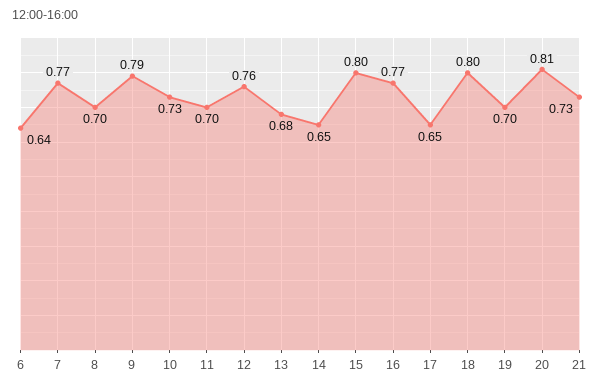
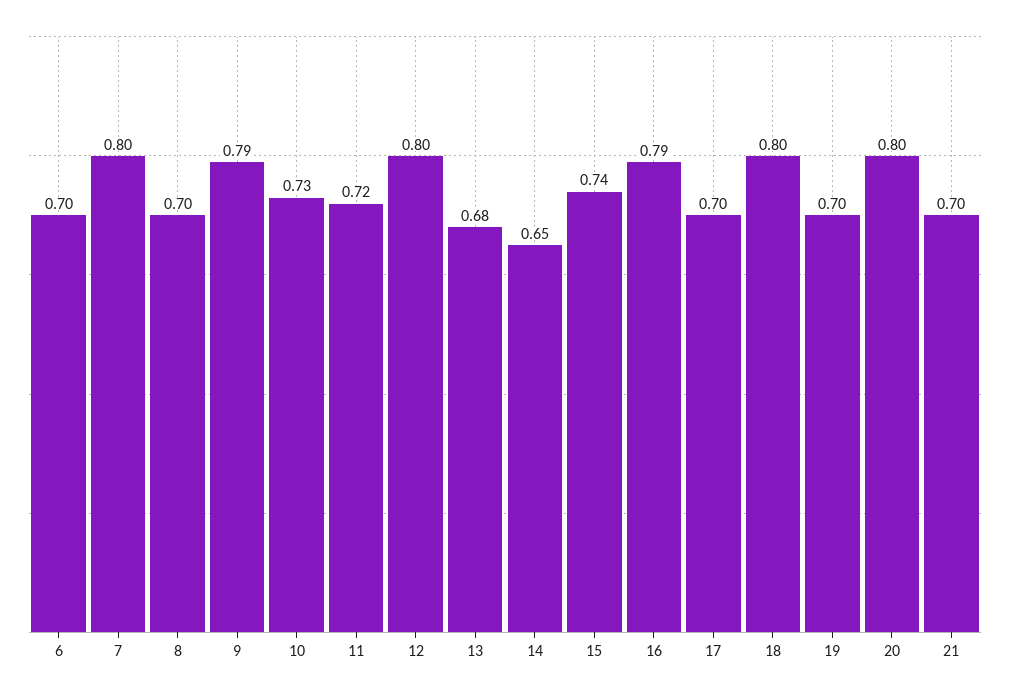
  {
-   "6": 0.64,
+   "6": 0.7,
-   "7": 0.77,
+   "7": 0.8,
    "8": 0.7,
    "9": 0.79,
    "10": 0.73,
-   "11": 0.7,
+   "11": 0.72,
-   "12": 0.76,
+   "12": 0.8,
    "13": 0.68,
    "14": 0.65,
-   "15": 0.8,
+   "15": 0.74,
-   "16": 0.77,
+   "16": 0.79,
-   "17": 0.65,
+   "17": 0.7,
    "18": 0.8,
    "19": 0.7,
-   "20": 0.81,
+   "20": 0.8,
-   "21": 0.73
+   "21": 0.7
  }

